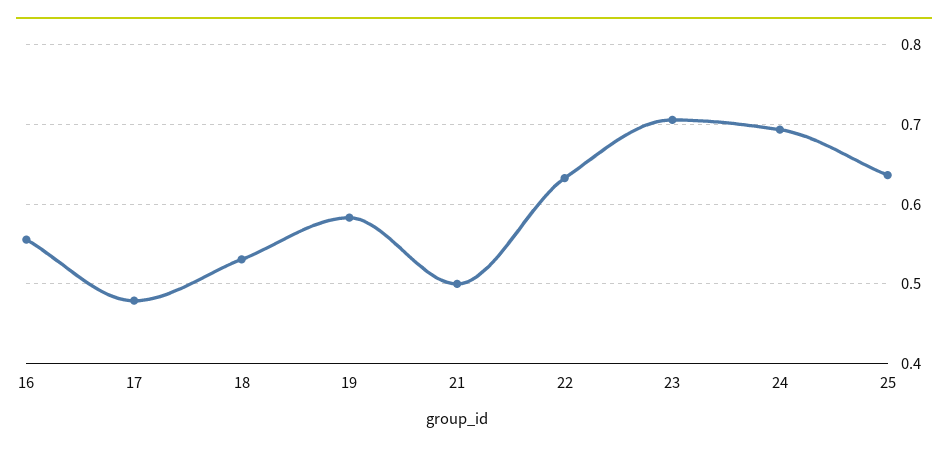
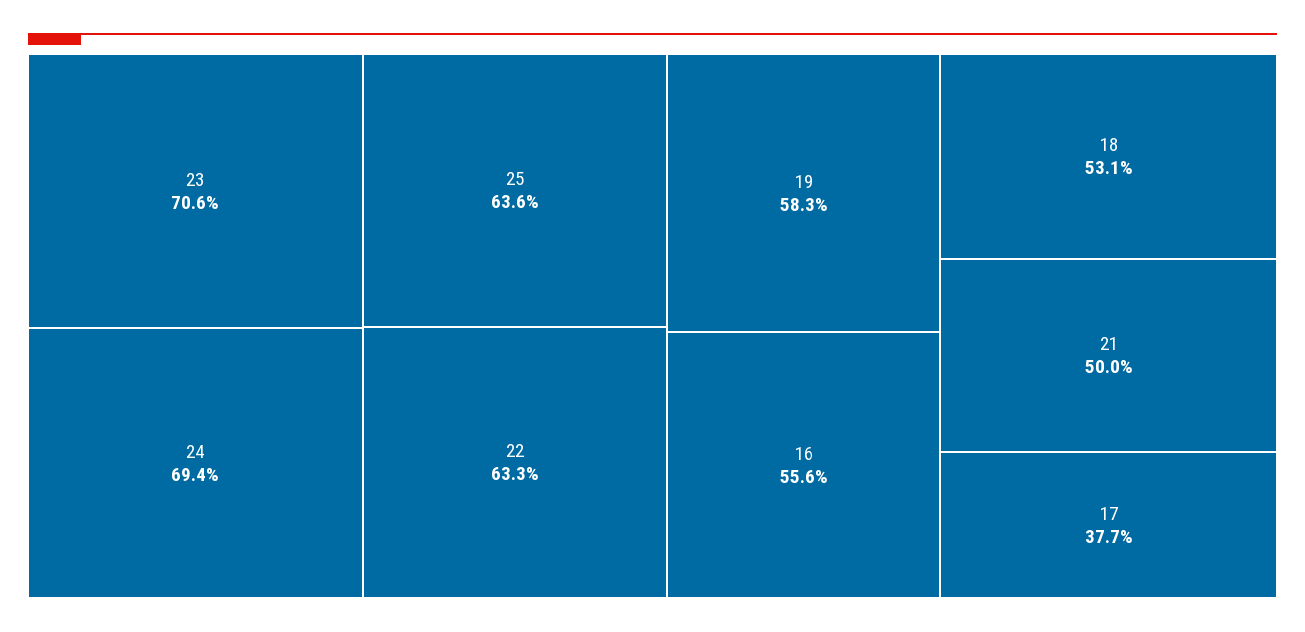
  {
    "16": 0.556,
-   "17": 0.48,
+   "17": 0.377,
    "18": 0.531,
    "19": 0.583,
    "21": 0.5,
    "22": 0.633,
    "23": 0.706,
    "24": 0.694,
    "25": 0.636
  }

